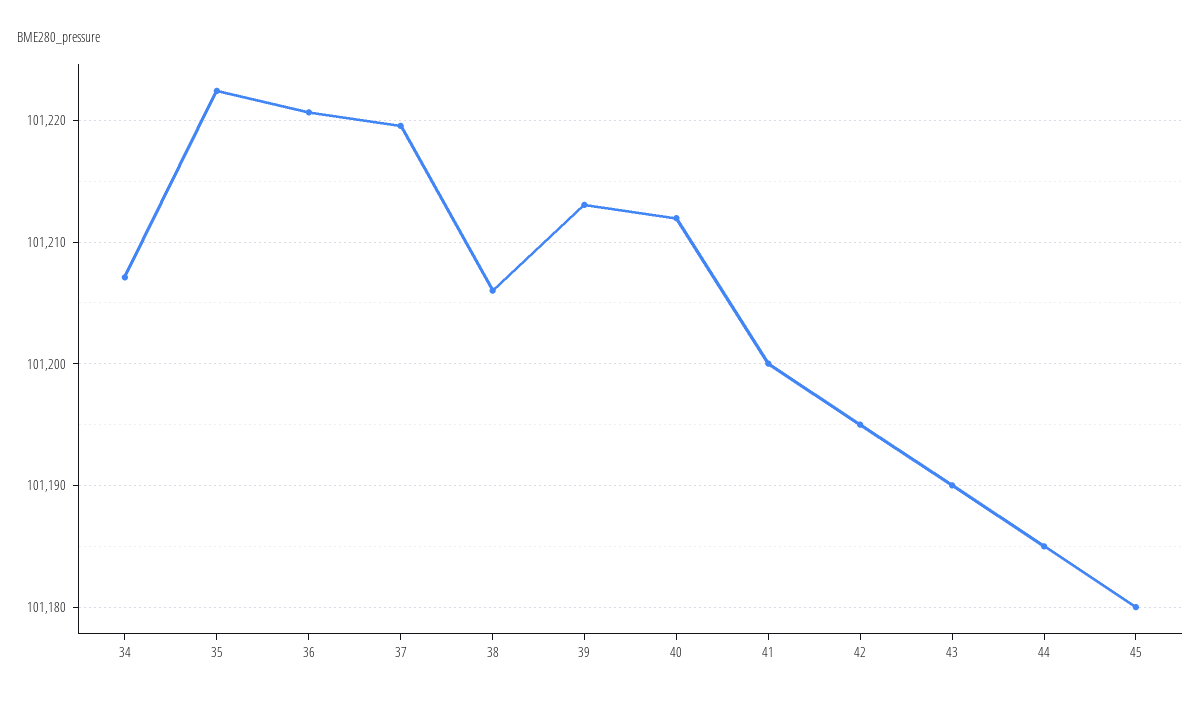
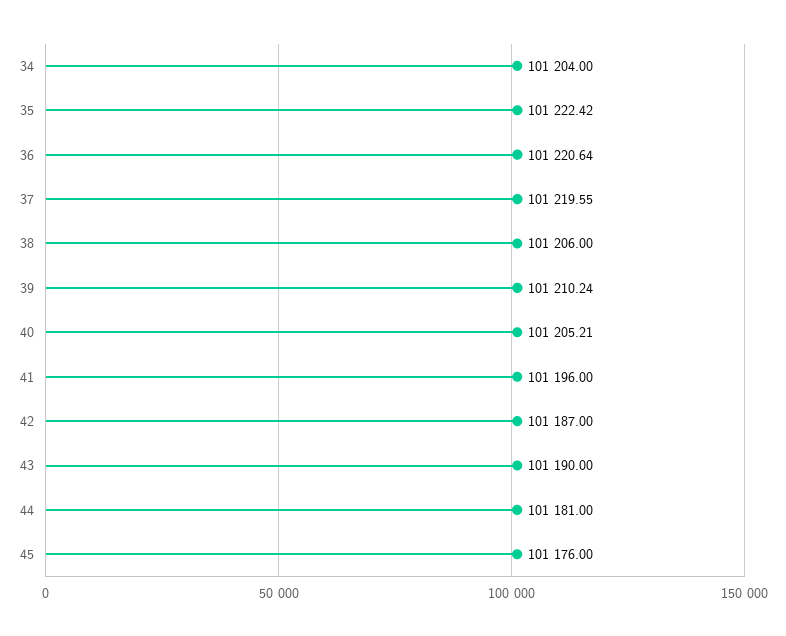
  {
-   "34": 101207,
+   "34": 101204,
    "35": 101222.42,
    "36": 101220.64,
    "37": 101219.55,
    "38": 101206,
-   "39": 101213,
+   "39": 101210.24,
-   "40": 101212,
+   "40": 101205.21,
-   "41": 101200,
+   "41": 101196,
-   "42": 101195,
+   "42": 101187,
    "43": 101190,
-   "44": 101185,
+   "44": 101181,
-   "45": 101180
+   "45": 101176
  }

